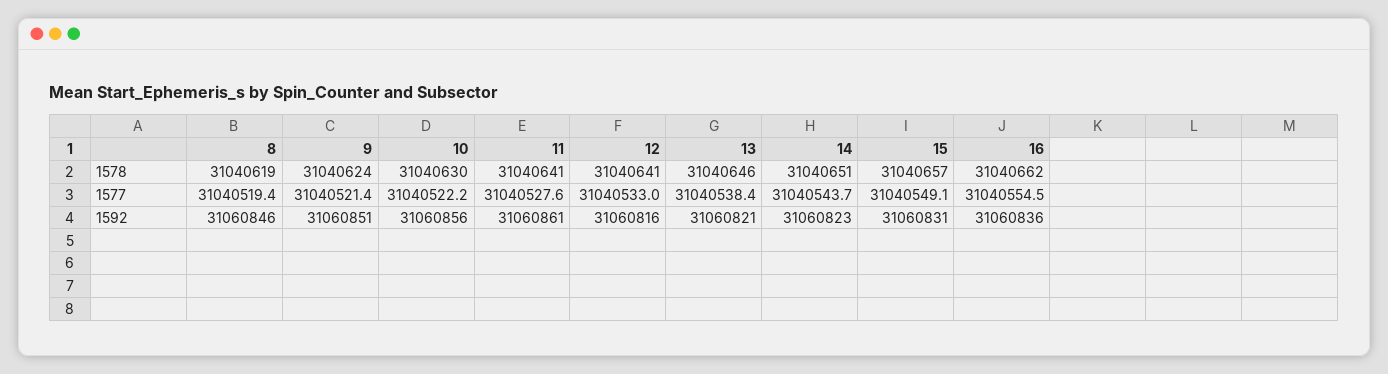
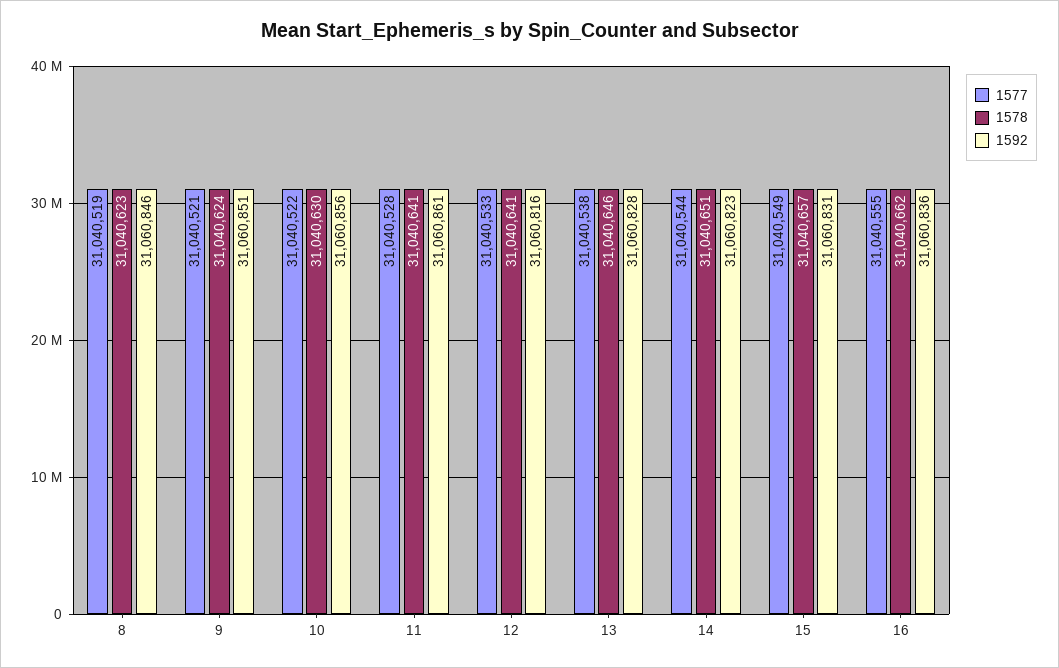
  {
    "1578": {
-     "8": 31040619,
+     "8": 31040623,
      "9": 31040624,
      "10": 31040630,
      "11": 31040641,
      "12": 31040641,
      "13": 31040646,
      "14": 31040651,
      "15": 31040657,
      "16": 31040662
    },
    "1577": {
      "8": 31040519.4,
      "9": 31040521.4,
      "10": 31040522.2,
      "11": 31040527.6,
      "12": 31040533,
      "13": 31040538.4,
      "14": 31040543.7,
      "15": 31040549.1,
      "16": 31040554.5
    },
    "1592": {
      "8": 31060846,
      "9": 31060851,
      "10": 31060856,
      "11": 31060861,
      "12": 31060816,
-     "13": 31060821,
+     "13": 31060828,
      "14": 31060823,
      "15": 31060831,
      "16": 31060836
    }
  }

